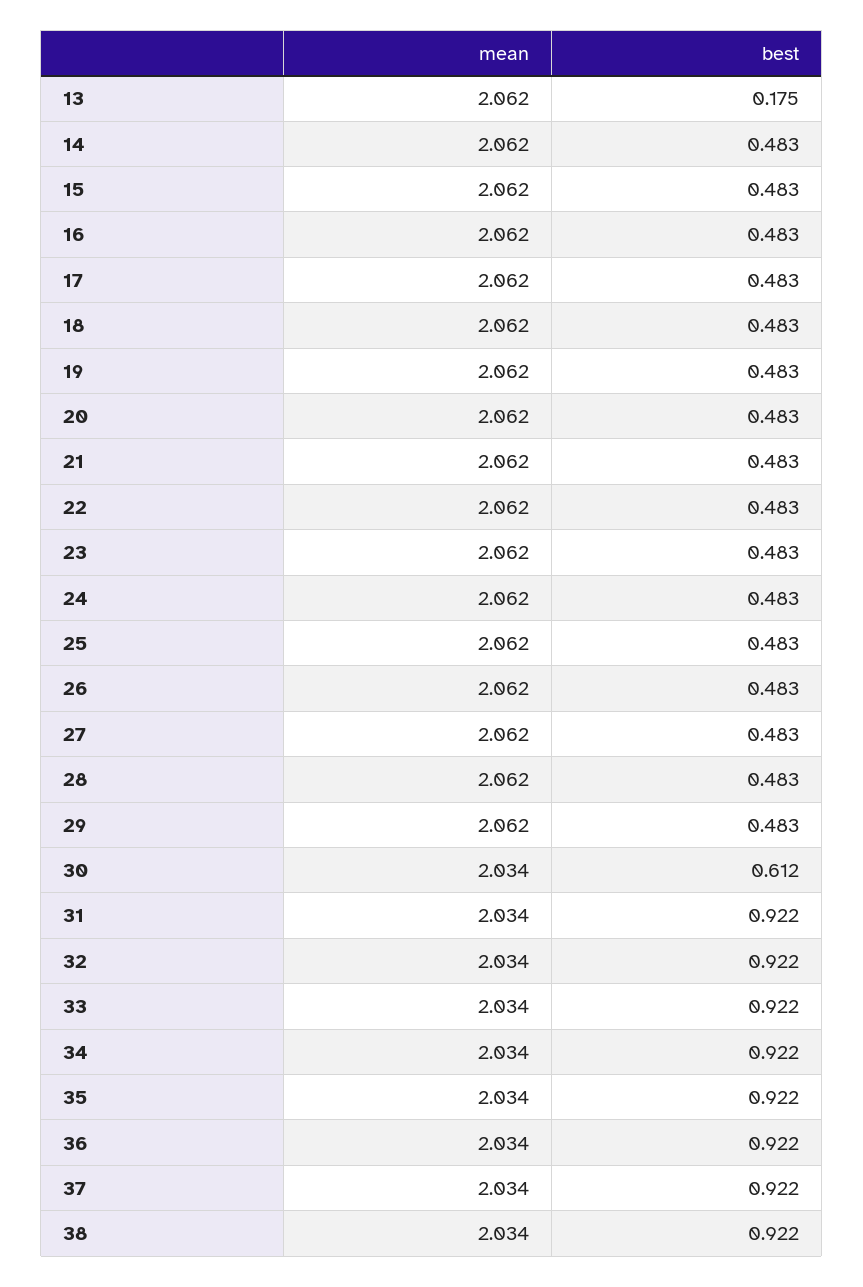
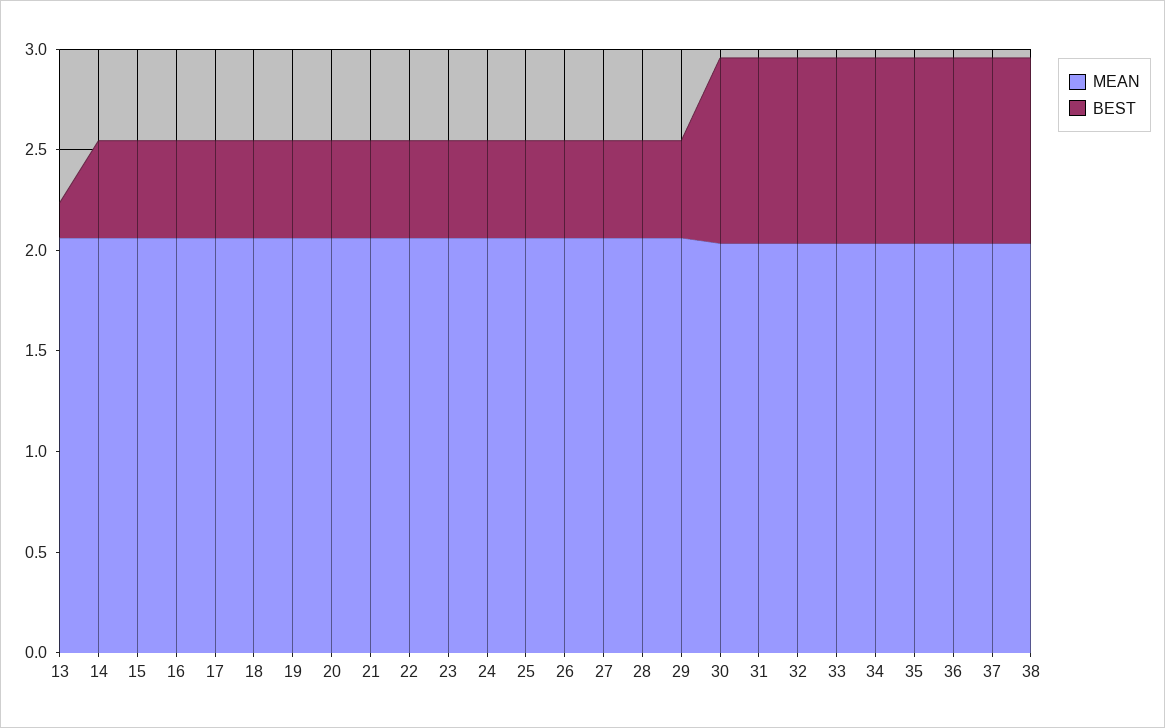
  {
    "mean": {
      "13": 2.062,
      "14": 2.062,
      "15": 2.062,
      "16": 2.062,
      "17": 2.062,
      "18": 2.062,
      "19": 2.062,
      "20": 2.062,
      "21": 2.062,
      "22": 2.062,
      "23": 2.062,
      "24": 2.062,
      "25": 2.062,
      "26": 2.062,
      "27": 2.062,
      "28": 2.062,
      "29": 2.062,
      "30": 2.034,
      "31": 2.034,
      "32": 2.034,
      "33": 2.034,
      "34": 2.034,
      "35": 2.034,
      "36": 2.034,
      "37": 2.034,
      "38": 2.034
    },
    "best": {
      "13": 0.175,
      "14": 0.483,
      "15": 0.483,
      "16": 0.483,
      "17": 0.483,
      "18": 0.483,
      "19": 0.483,
      "20": 0.483,
      "21": 0.483,
      "22": 0.483,
      "23": 0.483,
      "24": 0.483,
      "25": 0.483,
      "26": 0.483,
      "27": 0.483,
      "28": 0.483,
      "29": 0.483,
-     "30": 0.612,
+     "30": 0.9,
      "31": 0.922,
      "32": 0.922,
      "33": 0.922,
      "34": 0.922,
      "35": 0.922,
      "36": 0.922,
      "37": 0.922,
      "38": 0.922
    }
  }

